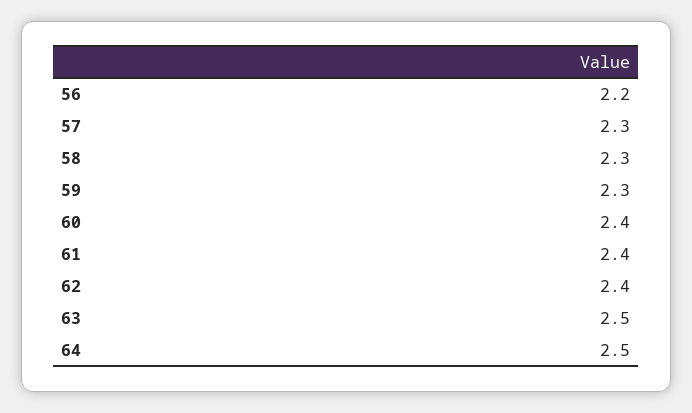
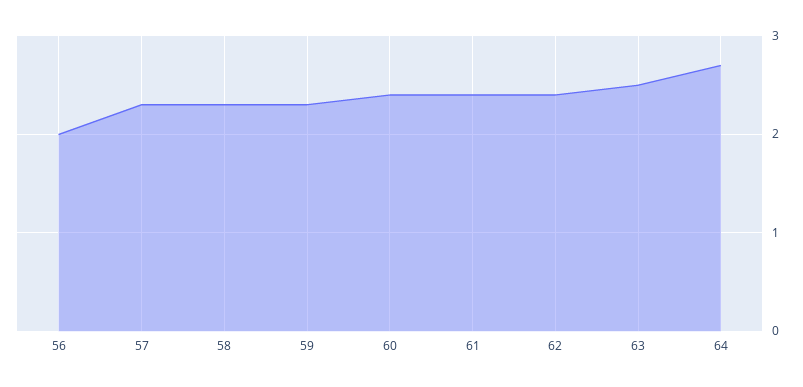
  {
-   "56": 2.2,
+   "56": 2,
    "57": 2.3,
    "58": 2.3,
    "59": 2.3,
    "60": 2.4,
    "61": 2.4,
    "62": 2.4,
    "63": 2.5,
-   "64": 2.5
+   "64": 2.7
  }

